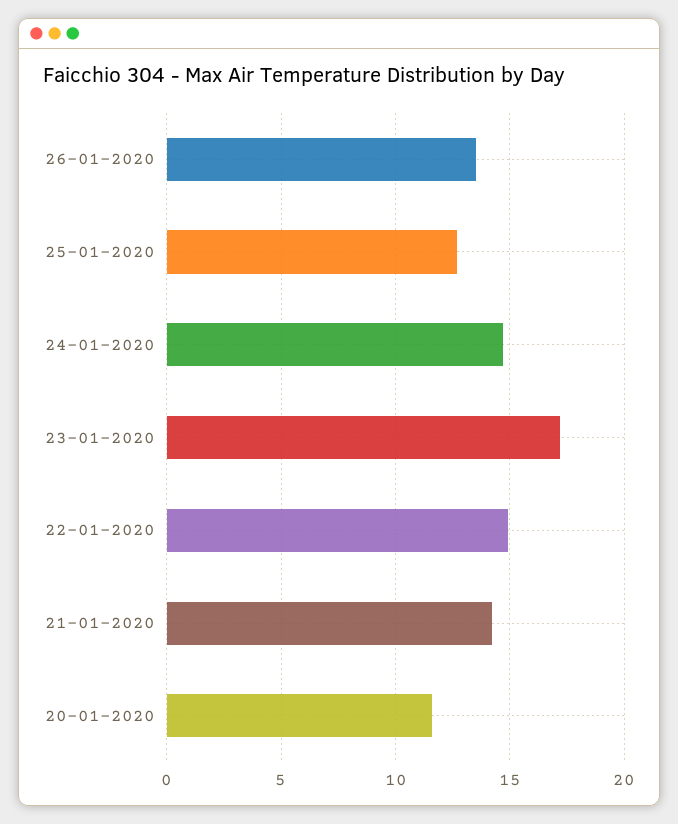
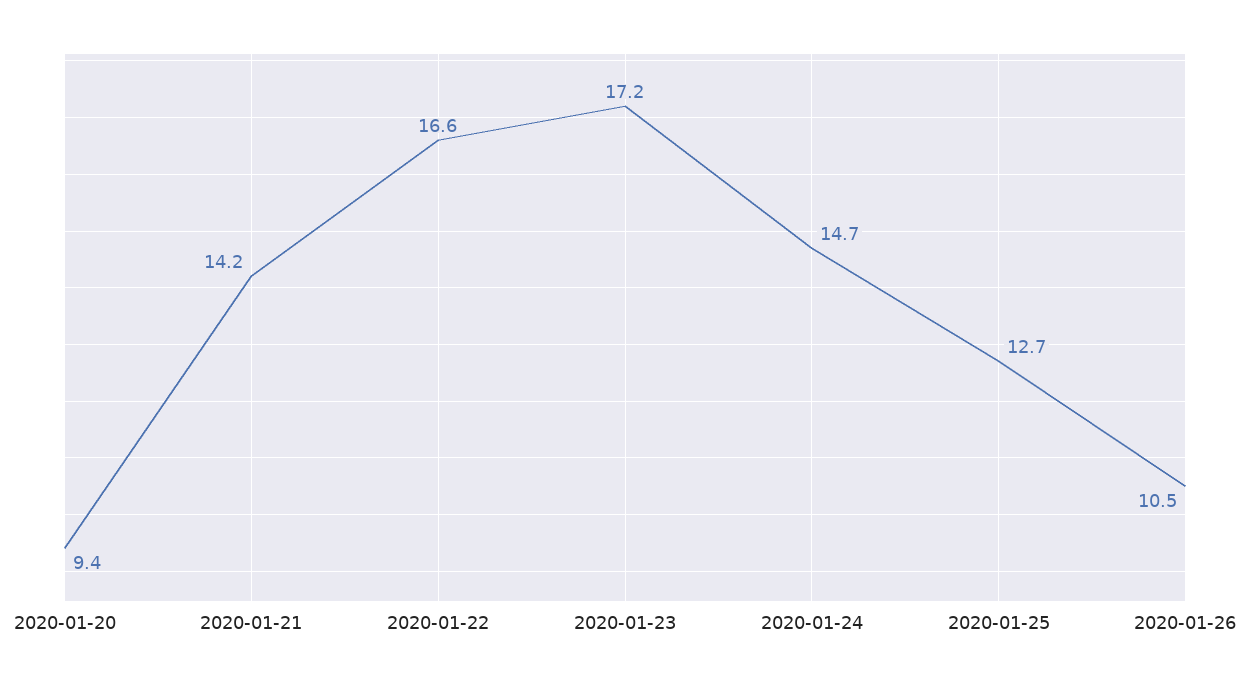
  {
-   "26-01-2020": 13.5,
+   "26-01-2020": 10.5,
    "25-01-2020": 12.7,
    "24-01-2020": 14.7,
    "23-01-2020": 17.2,
-   "22-01-2020": 15,
+   "22-01-2020": 16.6,
    "21-01-2020": 14.2,
-   "20-01-2020": 11.5
+   "20-01-2020": 9.4
  }

